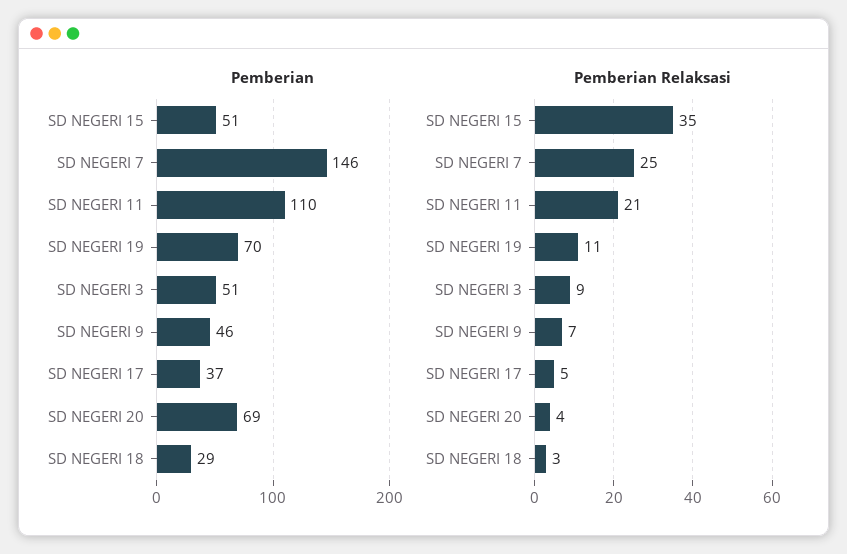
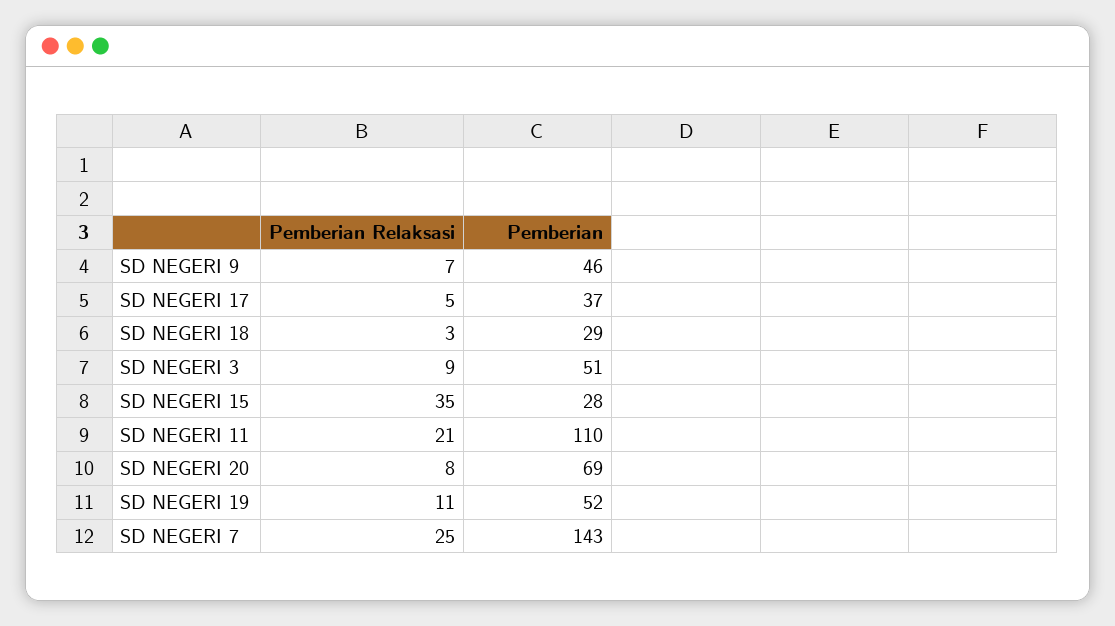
  {
    "Pemberian": {
-     "SD NEGERI 15": 51,
+     "SD NEGERI 15": 28,
-     "SD NEGERI 7": 146,
+     "SD NEGERI 7": 143,
      "SD NEGERI 11": 110,
-     "SD NEGERI 19": 70,
+     "SD NEGERI 19": 52,
      "SD NEGERI 3": 51,
      "SD NEGERI 9": 46,
      "SD NEGERI 17": 37,
      "SD NEGERI 20": 69,
      "SD NEGERI 18": 29
    },
    "Pemberian Relaksasi": {
      "SD NEGERI 15": 35,
      "SD NEGERI 7": 25,
      "SD NEGERI 11": 21,
      "SD NEGERI 19": 11,
      "SD NEGERI 3": 9,
      "SD NEGERI 9": 7,
      "SD NEGERI 17": 5,
-     "SD NEGERI 20": 4,
+     "SD NEGERI 20": 8,
      "SD NEGERI 18": 3
    }
  }

